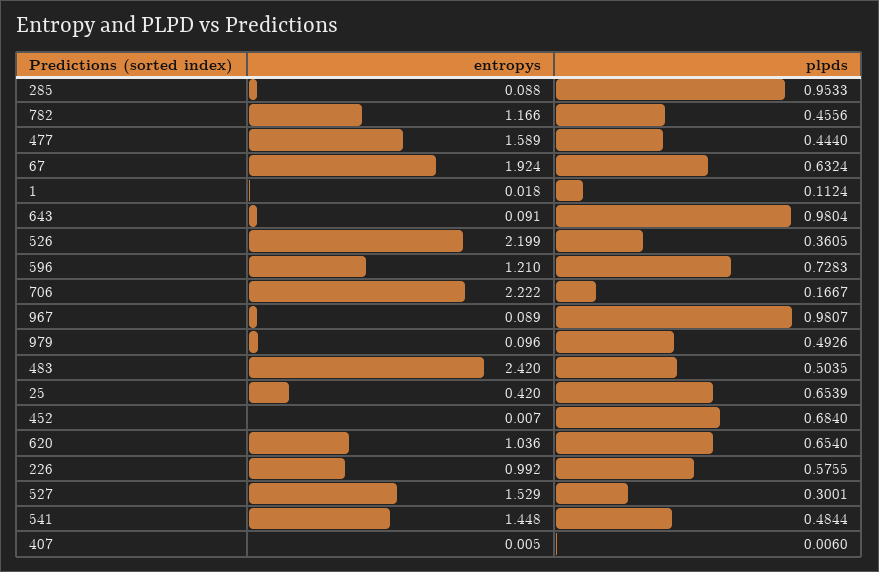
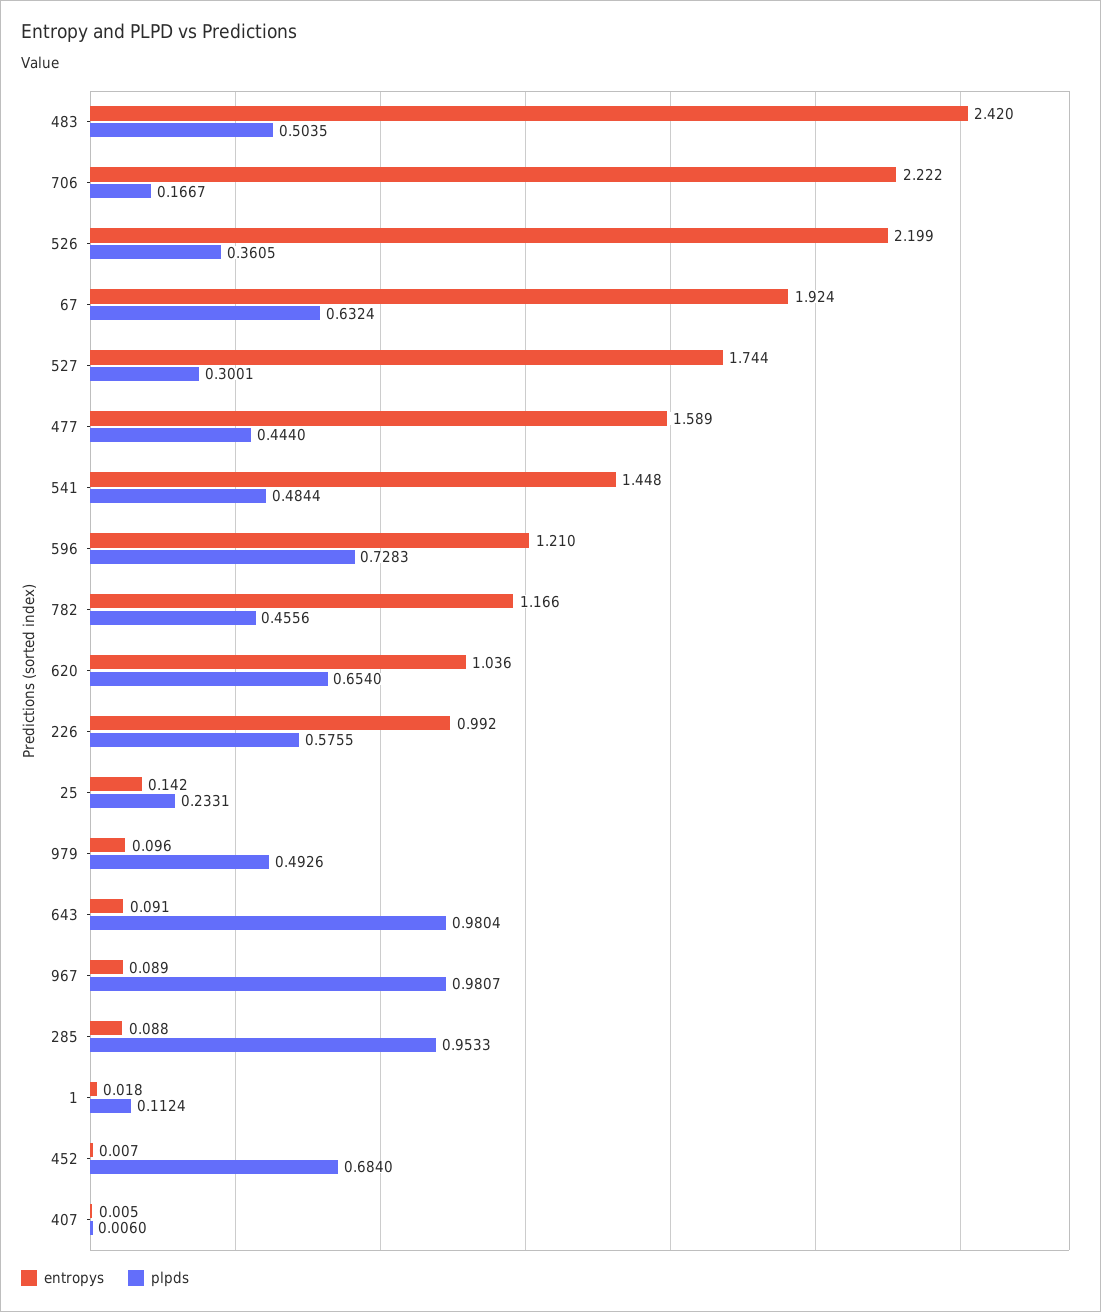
  {
    "entropys": {
      "285": 0.088,
      "782": 1.166,
      "477": 1.589,
      "67": 1.924,
      "1": 0.018,
      "643": 0.091,
      "526": 2.199,
      "596": 1.21,
      "706": 2.222,
      "967": 0.089,
      "979": 0.096,
      "483": 2.42,
-     "25": 0.42,
+     "25": 0.142,
      "452": 0.007,
      "620": 1.036,
      "226": 0.992,
-     "527": 1.529,
+     "527": 1.744,
      "541": 1.448,
      "407": 0.005
    },
    "plpds": {
      "285": 0.9533,
      "782": 0.4556,
      "477": 0.444,
      "67": 0.6324,
      "1": 0.1124,
      "643": 0.9804,
      "526": 0.3605,
      "596": 0.7283,
      "706": 0.1667,
      "967": 0.9807,
      "979": 0.4926,
      "483": 0.5035,
-     "25": 0.6539,
+     "25": 0.2331,
      "452": 0.684,
      "620": 0.654,
      "226": 0.5755,
      "527": 0.3001,
      "541": 0.4844,
      "407": 0.006
    }
  }

